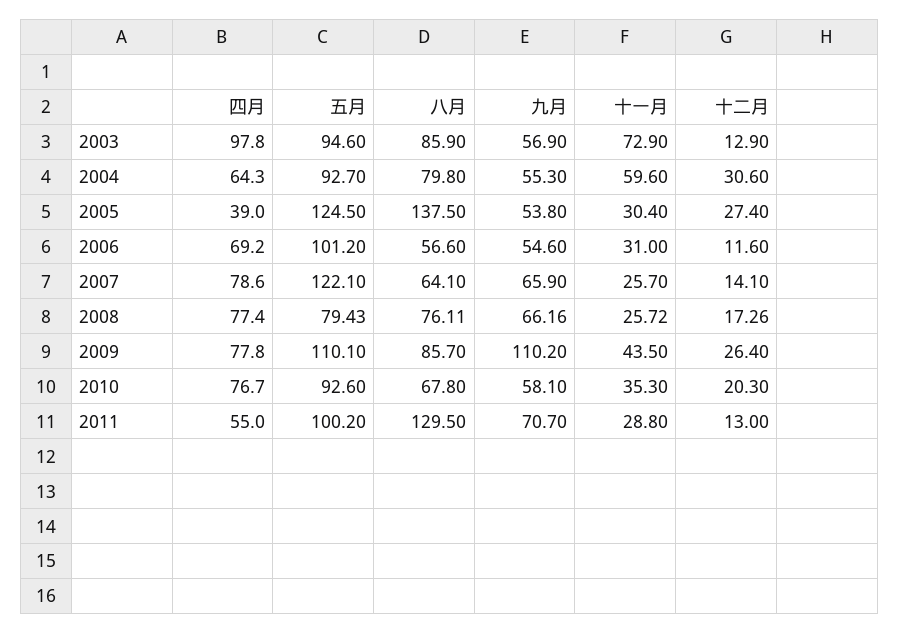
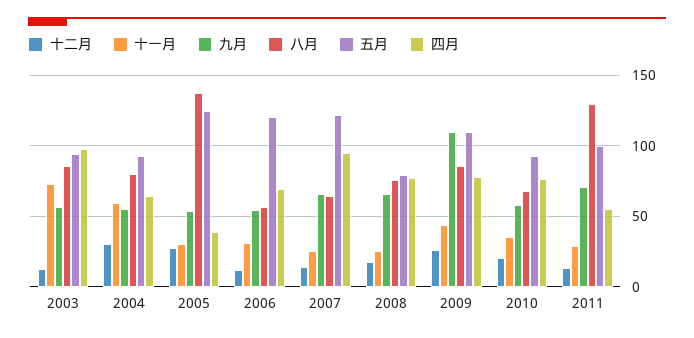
  {
    "四月": {
      "2003": 97.8,
      "2004": 64.3,
      "2005": 39,
      "2006": 69.2,
-     "2007": 78.6,
+     "2007": 95,
      "2008": 77.4,
      "2009": 77.8,
      "2010": 76.7,
      "2011": 55
    },
    "五月": {
      "2003": 94.6,
      "2004": 92.7,
      "2005": 124.5,
-     "2006": 101.2,
+     "2006": 120,
      "2007": 122.1,
      "2008": 79.43,
      "2009": 110.1,
      "2010": 92.6,
      "2011": 100.2
    },
    "八月": {
      "2003": 85.9,
      "2004": 79.8,
      "2005": 137.5,
      "2006": 56.6,
      "2007": 64.1,
      "2008": 76.11,
      "2009": 85.7,
      "2010": 67.8,
      "2011": 129.5
    },
    "九月": {
      "2003": 56.9,
      "2004": 55.3,
      "2005": 53.8,
      "2006": 54.6,
      "2007": 65.9,
      "2008": 66.16,
      "2009": 110.2,
      "2010": 58.1,
      "2011": 70.7
    },
    "十一月": {
      "2003": 72.9,
      "2004": 59.6,
      "2005": 30.4,
      "2006": 31,
      "2007": 25.7,
      "2008": 25.72,
      "2009": 43.5,
      "2010": 35.3,
      "2011": 28.8
    },
    "十二月": {
      "2003": 12.9,
      "2004": 30.6,
      "2005": 27.4,
      "2006": 11.6,
      "2007": 14.1,
      "2008": 17.26,
      "2009": 26.4,
      "2010": 20.3,
      "2011": 13
    }
  }

